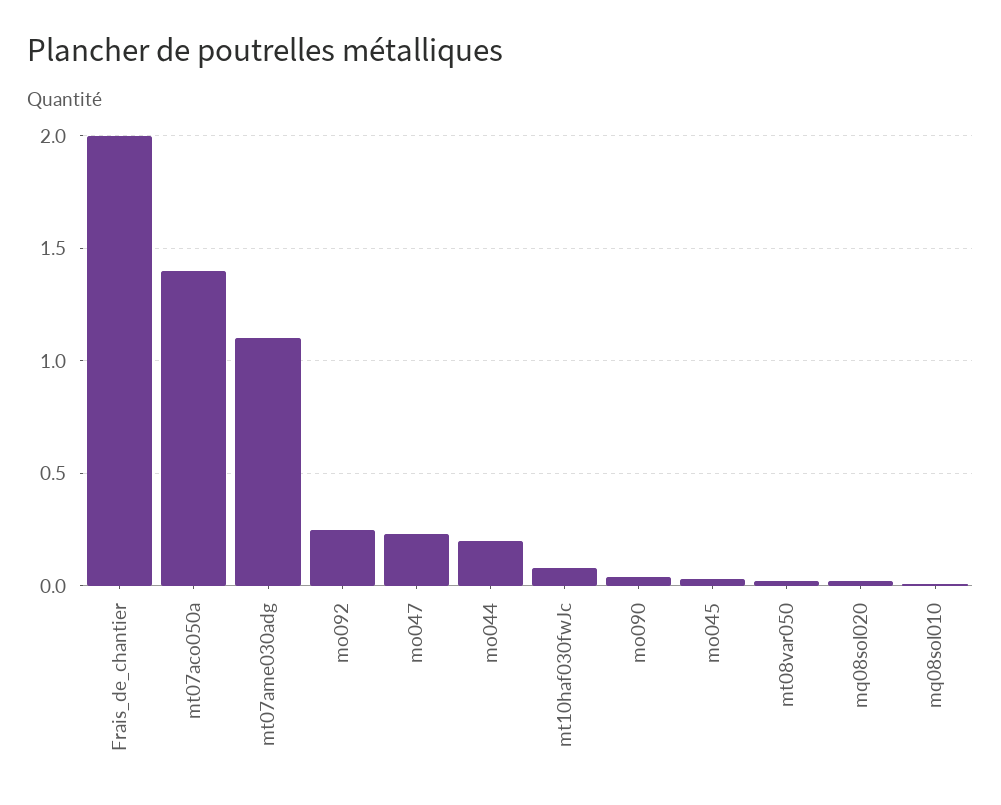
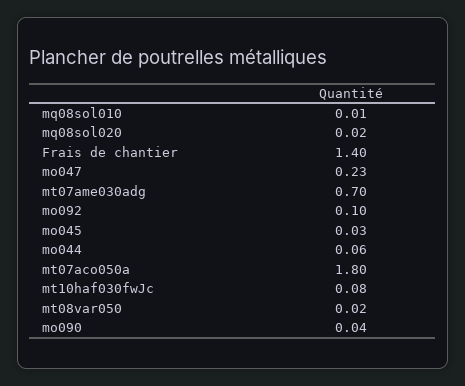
  {
-   "Frais_de_chantier": 2,
+   "Frais_de_chantier": 1.4,
-   "mt07aco050a": 1.4,
+   "mt07aco050a": 1.8,
-   "mt07ame030adg": 1.1,
+   "mt07ame030adg": 0.7,
-   "mo092": 0.25,
+   "mo092": 0.1,
    "mo047": 0.23,
-   "mo044": 0.2,
+   "mo044": 0.06,
    "mt10haf030fwJc": 0.08,
    "mo090": 0.04,
    "mo045": 0.03,
    "mt08var050": 0.02,
    "mq08sol020": 0.02,
    "mq08sol010": 0.01
  }

